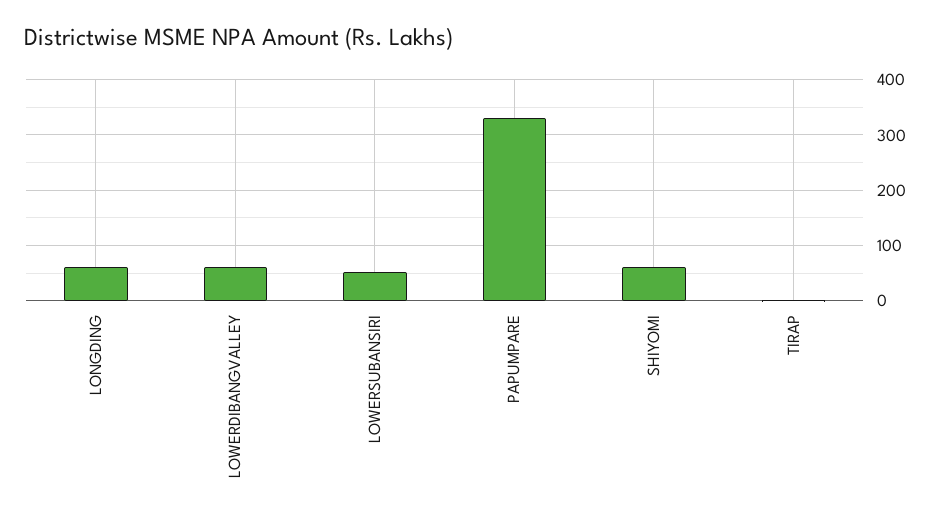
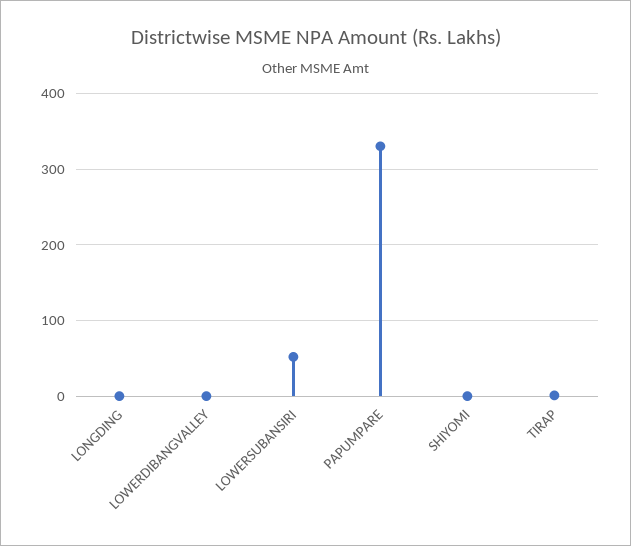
  {
-   "LONGDING": 60,
+   "LONGDING": 0,
-   "LOWERDIBANGVALLEY": 60,
+   "LOWERDIBANGVALLEY": 0,
    "LOWERSUBANSIRI": 50,
    "PAPUMPARE": 330,
-   "SHIYOMI": 60,
+   "SHIYOMI": 0,
    "TIRAP": 0
  }

